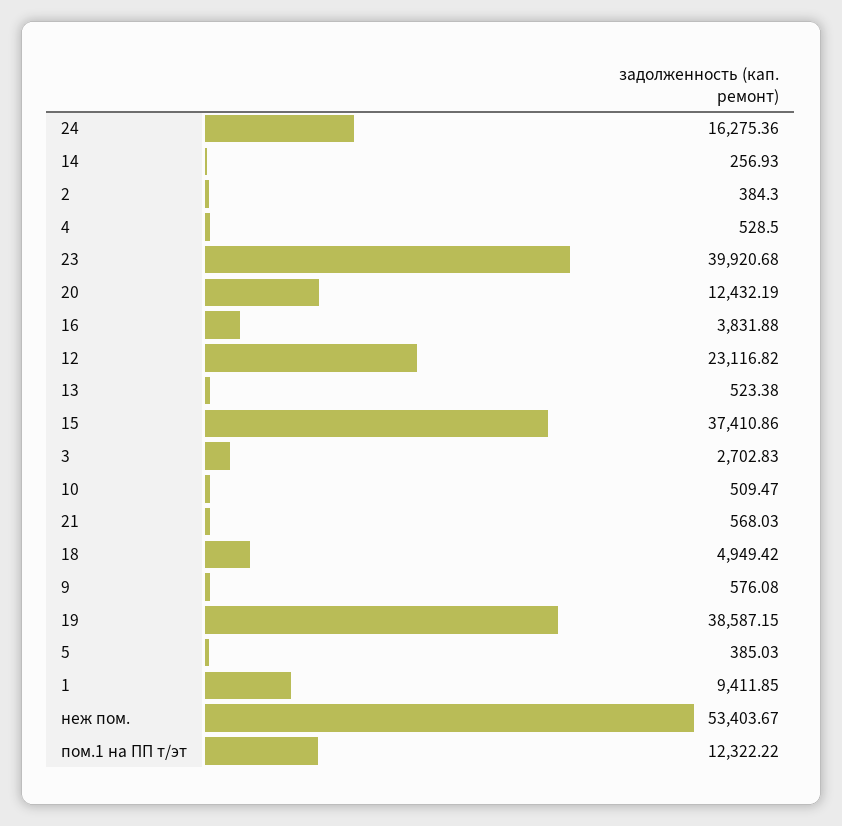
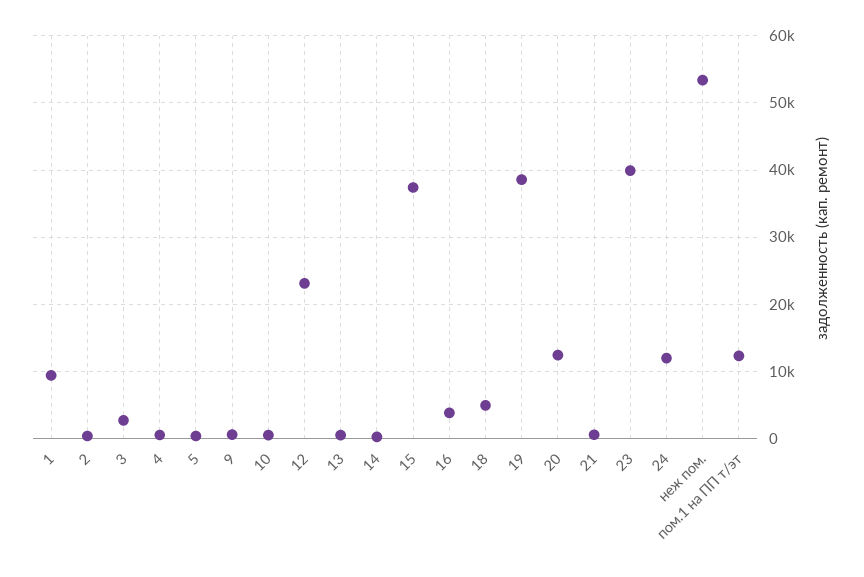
  {
-   "24": 16275.36,
+   "24": 12000,
    "14": 256.93,
    "2": 384.3,
    "4": 528.5,
    "23": 39920.68,
    "20": 12432.19,
    "16": 3831.88,
    "12": 23116.82,
    "13": 523.38,
    "15": 37410.86,
    "3": 2702.83,
    "10": 509.47,
    "21": 568.03,
    "18": 4949.42,
    "9": 576.08,
    "19": 38587.15,
    "5": 385.03,
    "1": 9411.85,
    "неж пом.": 53403.67,
    "пом.1 на ПП т/эт": 12322.22
  }

